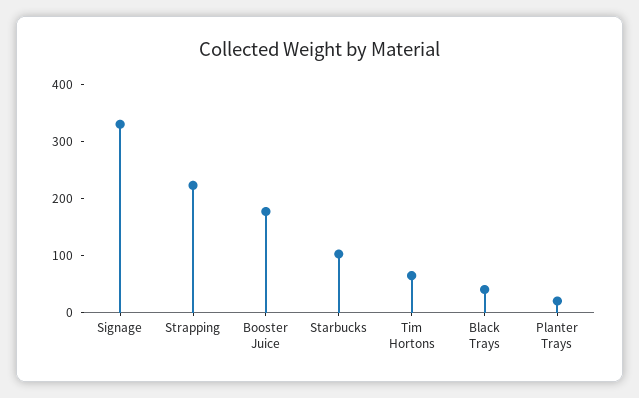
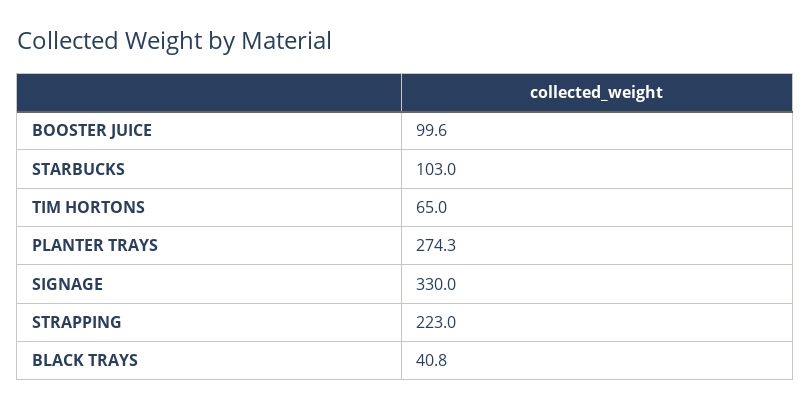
  {
    "Signage": 330,
    "Strapping": 223,
-   "Booster Juice": 180,
+   "Booster Juice": 99.6,
    "Starbucks": 103,
    "Tim Hortons": 65,
    "Black Trays": 40.8,
-   "Planter Trays": 20
+   "Planter Trays": 274.3
  }

